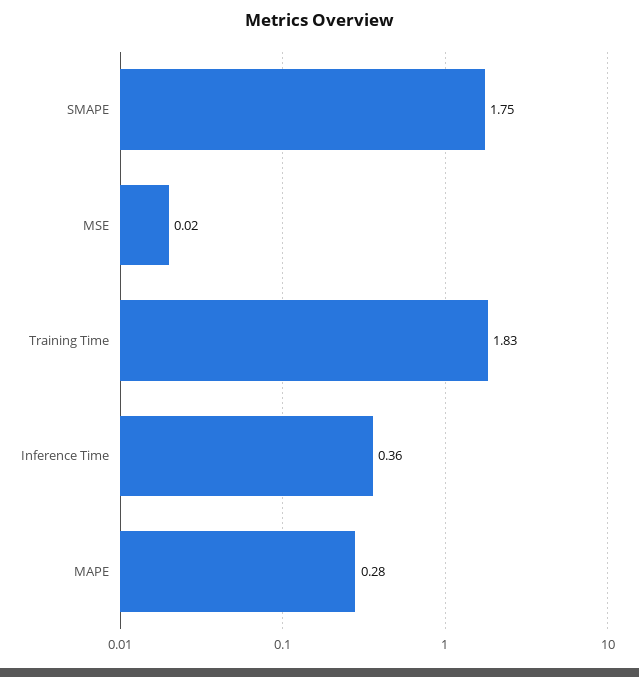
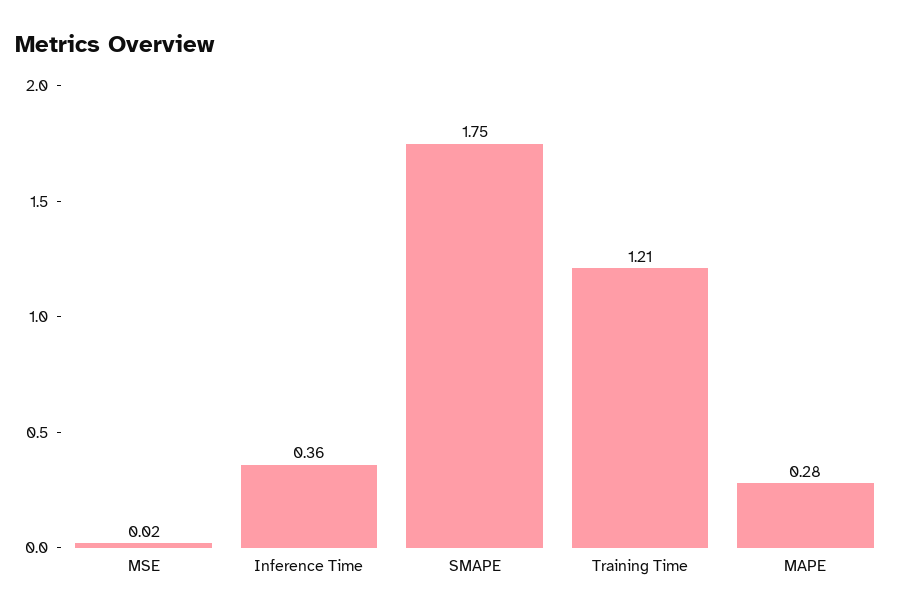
  {
    "SMAPE": 1.75,
    "MSE": 0.02,
-   "Training Time": 1.83,
+   "Training Time": 1.21,
    "Inference Time": 0.36,
    "MAPE": 0.28
  }

